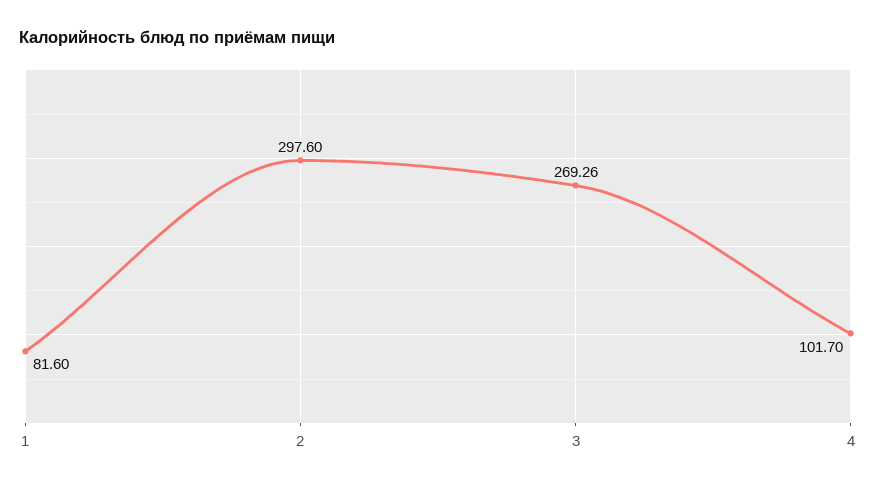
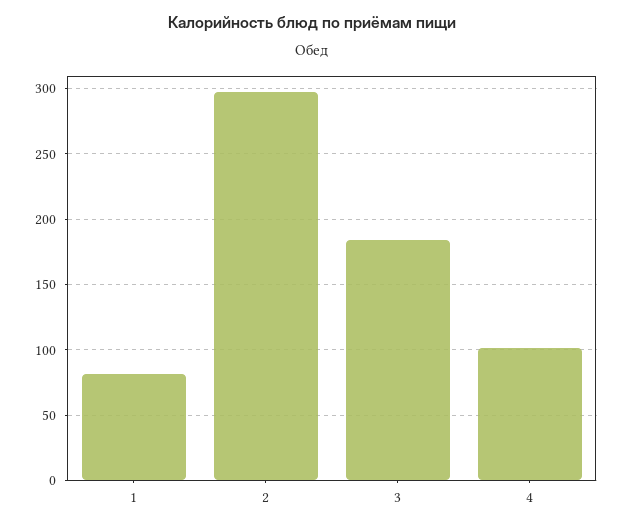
  {
    "1": 81.6,
    "2": 297.6,
-   "3": 269.26,
+   "3": 185,
    "4": 101.7
  }

